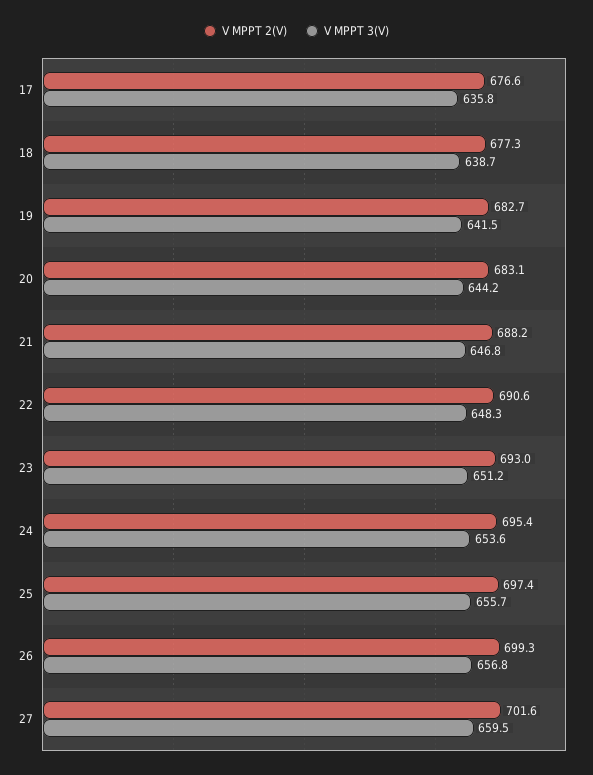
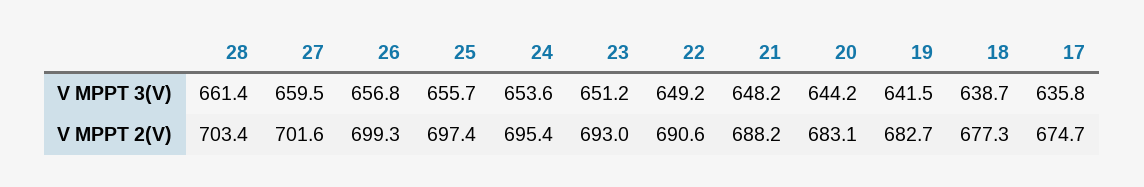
  {
    "V MPPT 2(V)": {
-     "17": 676.6,
+     "17": 674.7,
      "18": 677.3,
      "19": 682.7,
      "20": 683.1,
      "21": 688.2,
      "22": 690.6,
      "23": 693,
      "24": 695.4,
      "25": 697.4,
      "26": 699.3,
-     "27": 701.6
+     "27": 701.6,
+     "28": 703.4
    },
    "V MPPT 3(V)": {
      "17": 635.8,
      "18": 638.7,
      "19": 641.5,
      "20": 644.2,
-     "21": 646.8,
+     "21": 648.2,
-     "22": 648.3,
+     "22": 649.2,
      "23": 651.2,
      "24": 653.6,
      "25": 655.7,
      "26": 656.8,
-     "27": 659.5
+     "27": 659.5,
+     "28": 661.4
    }
  }

